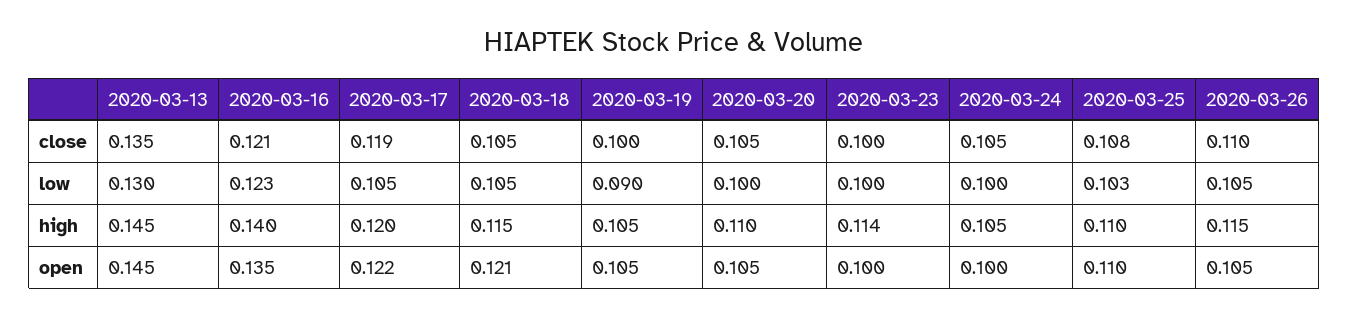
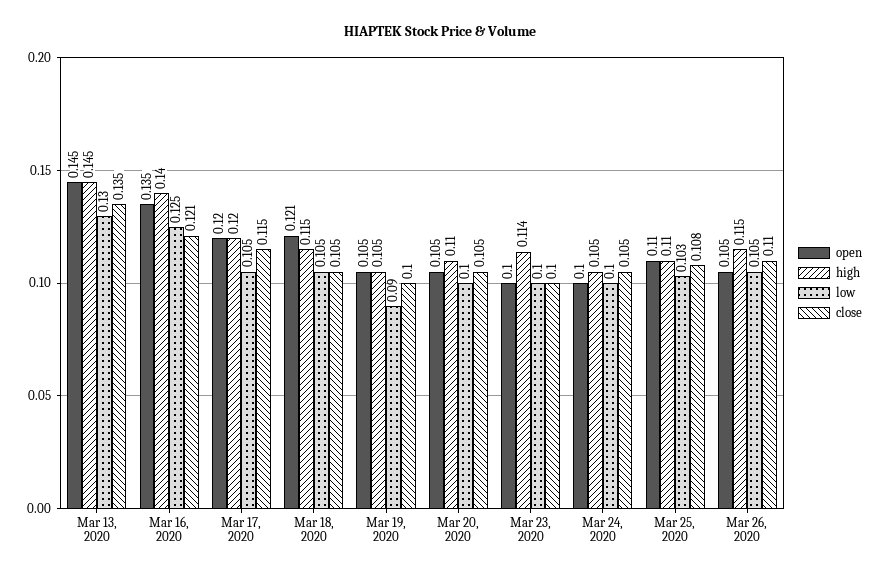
  {
    "close": {
      "2020-03-13": 0.135,
      "2020-03-16": 0.121,
-     "2020-03-17": 0.119,
+     "2020-03-17": 0.115,
      "2020-03-18": 0.105,
      "2020-03-19": 0.1,
      "2020-03-20": 0.105,
      "2020-03-23": 0.1,
      "2020-03-24": 0.105,
      "2020-03-25": 0.108,
      "2020-03-26": 0.11
    },
    "low": {
      "2020-03-13": 0.13,
-     "2020-03-16": 0.123,
+     "2020-03-16": 0.125,
      "2020-03-17": 0.105,
      "2020-03-18": 0.105,
      "2020-03-19": 0.09,
      "2020-03-20": 0.1,
      "2020-03-23": 0.1,
      "2020-03-24": 0.1,
      "2020-03-25": 0.103,
      "2020-03-26": 0.105
    },
    "high": {
      "2020-03-13": 0.145,
      "2020-03-16": 0.14,
      "2020-03-17": 0.12,
      "2020-03-18": 0.115,
      "2020-03-19": 0.105,
      "2020-03-20": 0.11,
      "2020-03-23": 0.114,
      "2020-03-24": 0.105,
      "2020-03-25": 0.11,
      "2020-03-26": 0.115
    },
    "open": {
      "2020-03-13": 0.145,
      "2020-03-16": 0.135,
-     "2020-03-17": 0.122,
+     "2020-03-17": 0.12,
      "2020-03-18": 0.121,
      "2020-03-19": 0.105,
      "2020-03-20": 0.105,
      "2020-03-23": 0.1,
      "2020-03-24": 0.1,
      "2020-03-25": 0.11,
      "2020-03-26": 0.105
    }
  }

